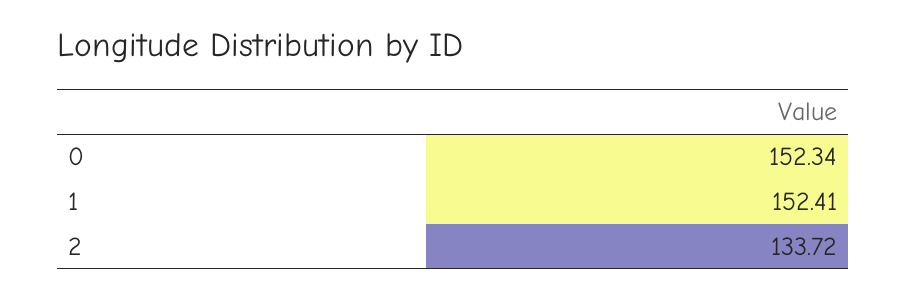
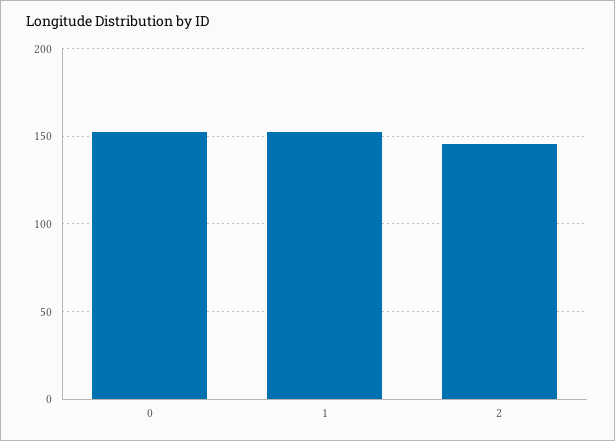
  {
    "0": 152.34,
    "1": 152.41,
-   "2": 133.72
+   "2": 145
  }

